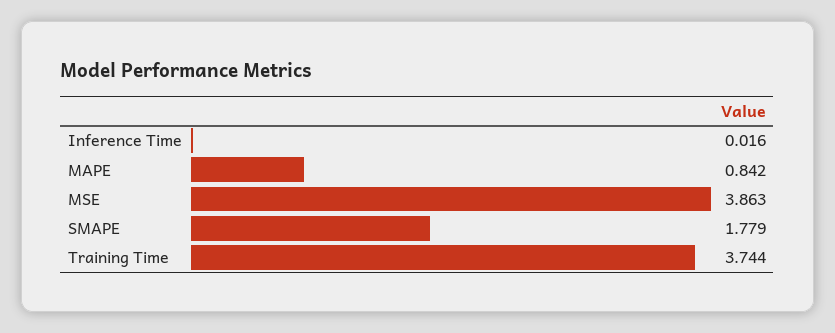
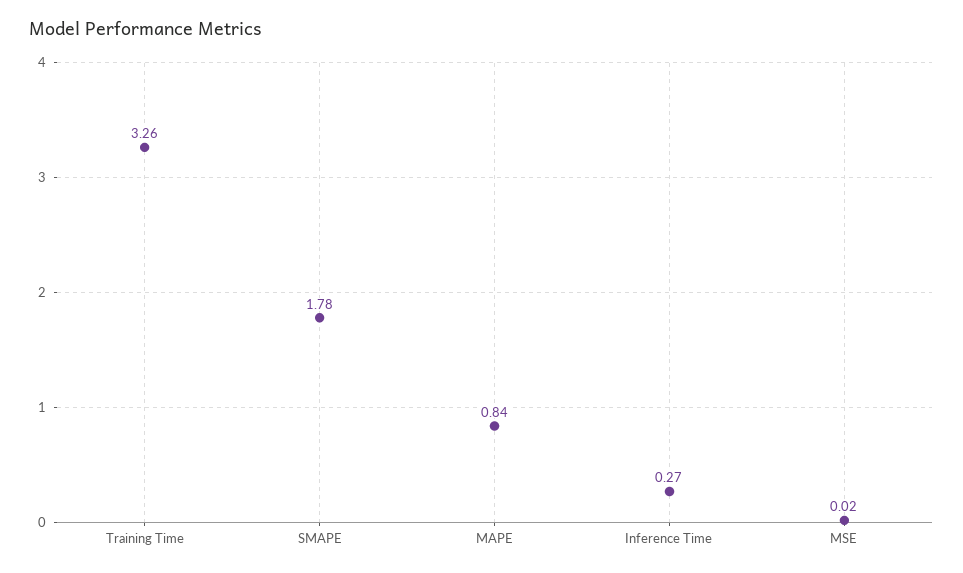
  {
-   "Inference Time": 0.016,
+   "Inference Time": 0.27,
    "MAPE": 0.842,
-   "MSE": 3.863,
+   "MSE": 0.02,
    "SMAPE": 1.779,
-   "Training Time": 3.744
+   "Training Time": 3.26
  }

